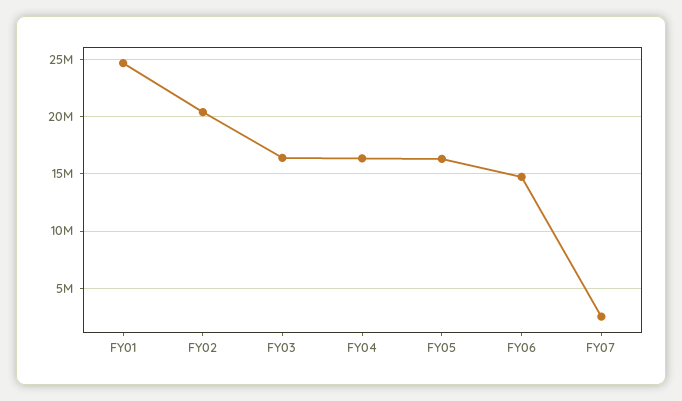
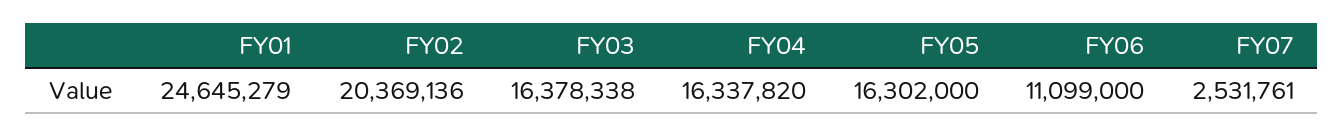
  {
    "FY01": 24645279,
    "FY02": 20369136,
    "FY03": 16378338,
    "FY04": 16337820,
    "FY05": 16302000,
-   "FY06": 15000000,
+   "FY06": 11099000,
    "FY07": 2531761
  }

